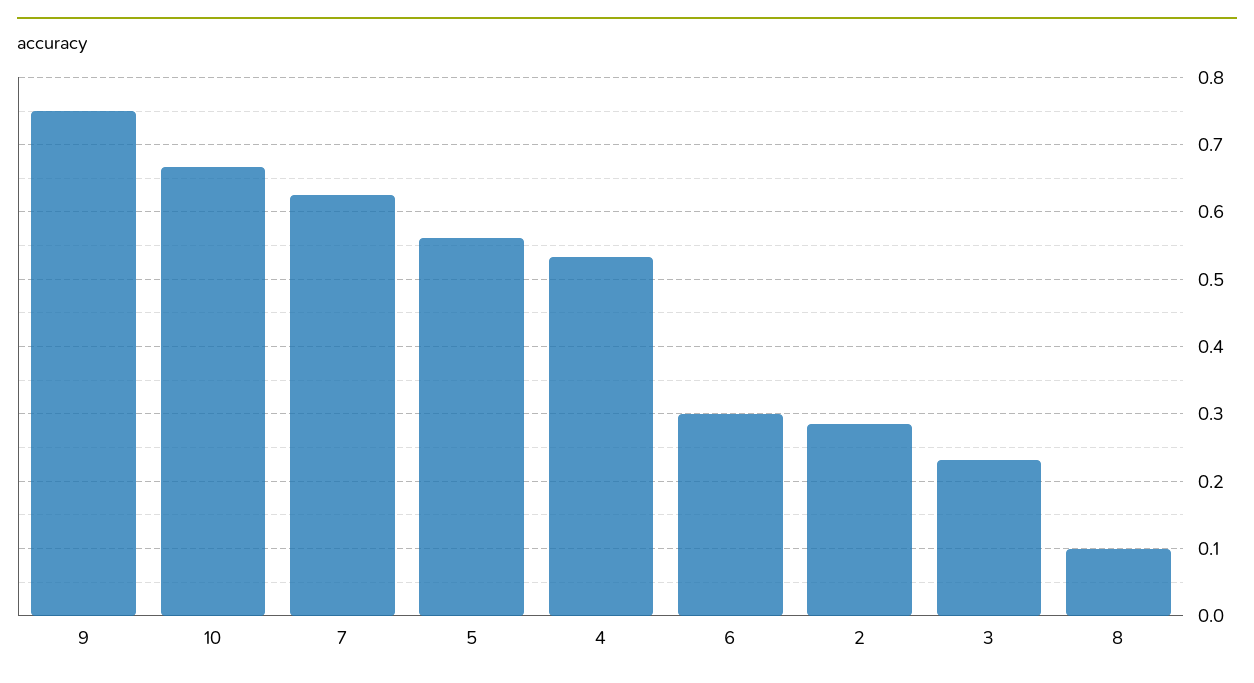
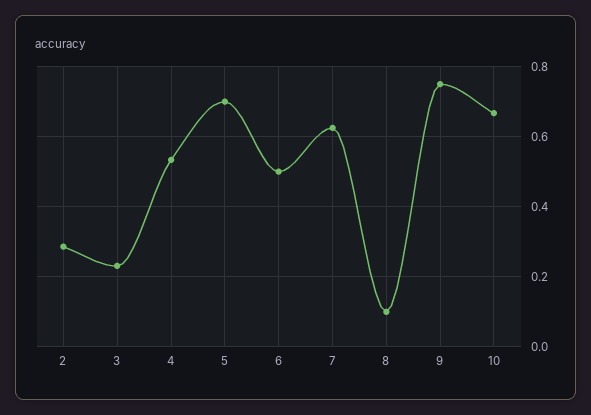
  {
    "9": 0.75,
    "10": 0.67,
    "7": 0.63,
-   "5": 0.56,
+   "5": 0.7,
    "4": 0.53,
-   "6": 0.3,
+   "6": 0.5,
    "2": 0.29,
    "3": 0.23,
    "8": 0.1
  }

